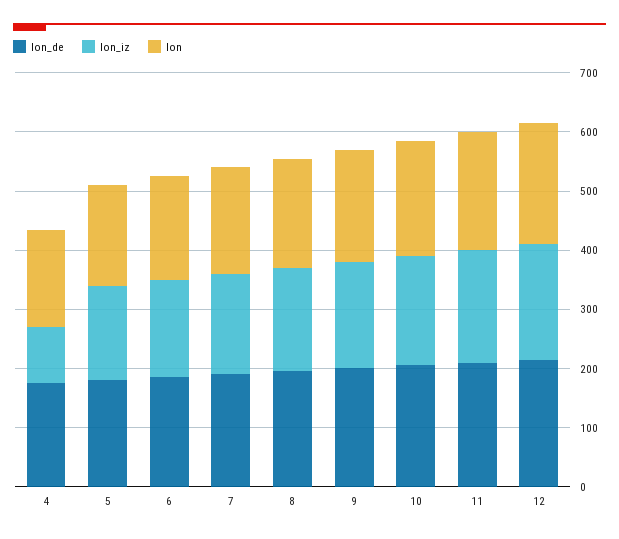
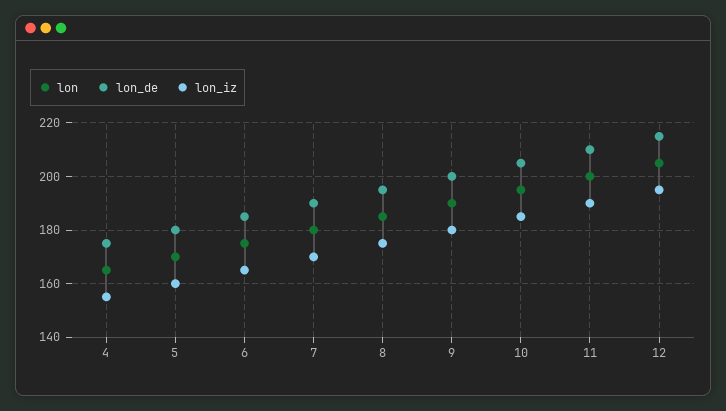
  {
    "lon_de": {
      "4": 175,
      "5": 180,
      "6": 185,
      "7": 190,
      "8": 195,
      "9": 200,
      "10": 205,
      "11": 210,
      "12": 215
    },
    "lon_iz": {
-     "4": 100,
+     "4": 155,
      "5": 160,
      "6": 165,
      "7": 170,
      "8": 175,
      "9": 180,
      "10": 185,
      "11": 190,
      "12": 195
    },
    "lon": {
      "4": 165,
      "5": 170,
      "6": 175,
      "7": 180,
      "8": 185,
      "9": 190,
      "10": 195,
      "11": 200,
      "12": 205
    }
  }

